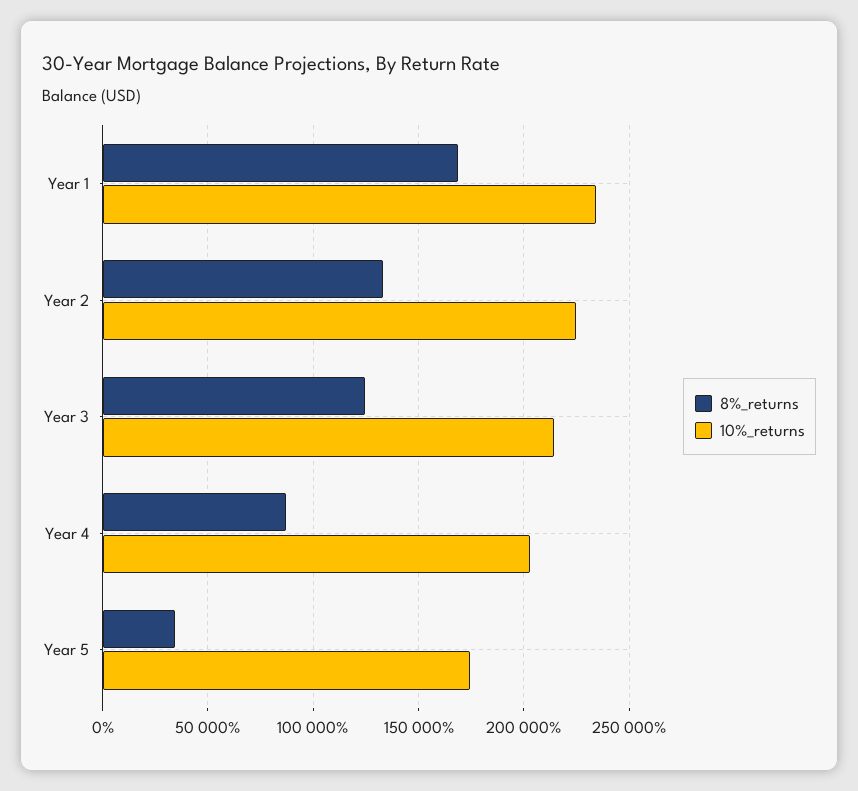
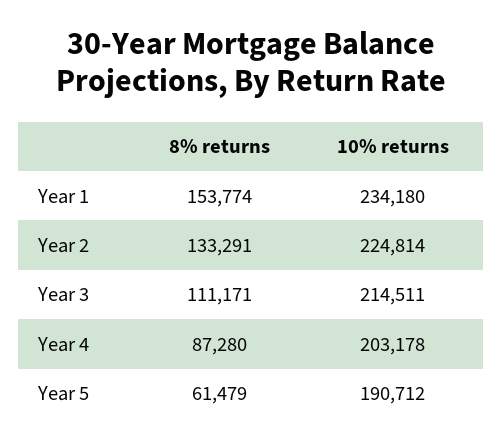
  {
    "8%_returns": {
-     "Year 1": 170000,
+     "Year 1": 153774,
      "Year 2": 133291,
-     "Year 3": 125000,
+     "Year 3": 111171,
      "Year 4": 87280,
-     "Year 5": 35000
+     "Year 5": 61479
    },
    "10%_returns": {
      "Year 1": 234180,
      "Year 2": 224814,
      "Year 3": 214511,
      "Year 4": 203178,
-     "Year 5": 175000
+     "Year 5": 190712
    }
  }

